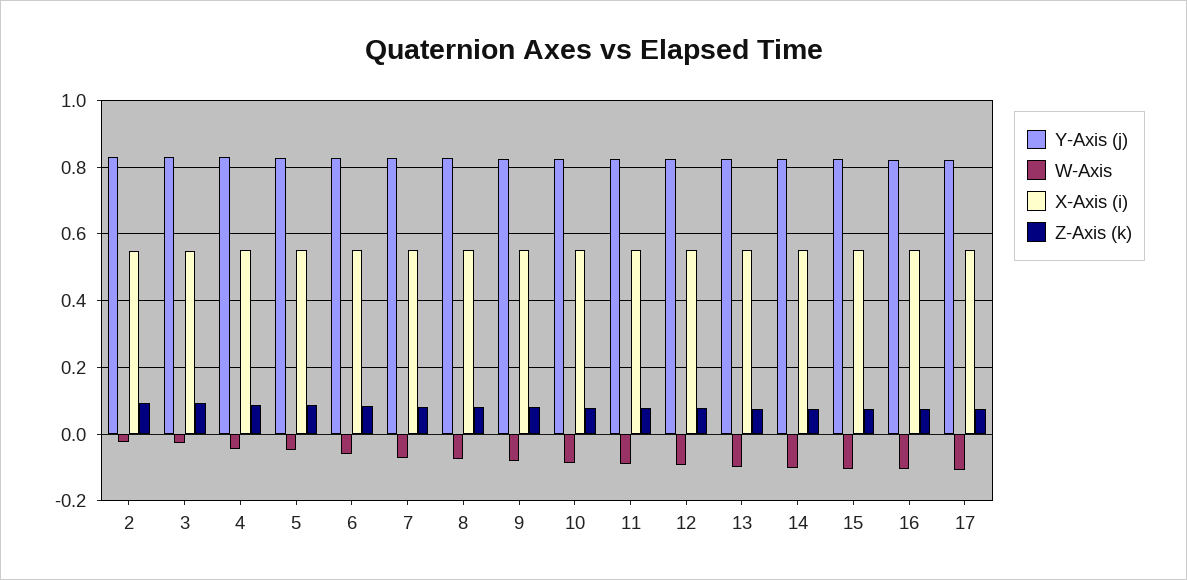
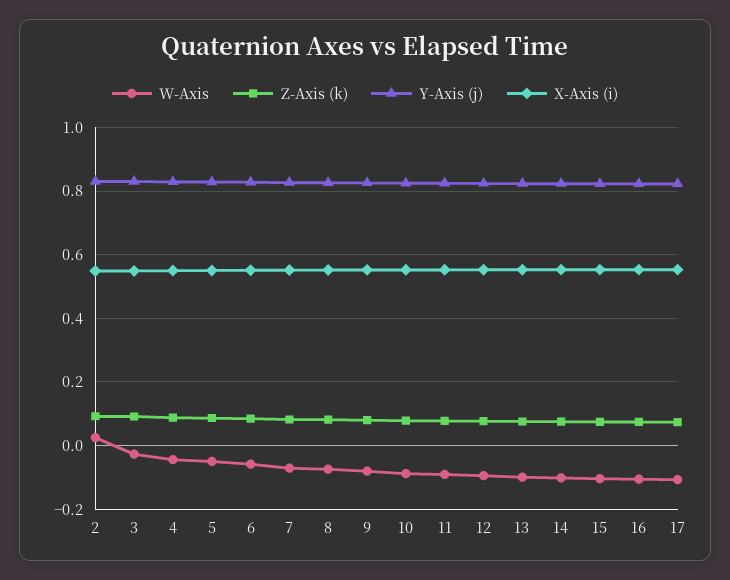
  {
    "Y-Axis (j)": {
      "2": 0.84,
      "3": 0.84,
      "4": 0.82,
      "5": 0.82,
      "6": 0.82,
      "7": 0.82,
      "8": 0.82,
      "9": 0.82,
      "10": 0.82,
      "11": 0.82,
      "12": 0.82,
      "13": 0.82,
      "14": 0.82,
      "15": 0.82,
      "16": 0.82,
      "17": 0.82
    },
    "W-Axis": {
-     "2": -0.02,
+     "2": 0.02,
      "3": -0.02,
      "4": -0.04,
      "5": -0.04,
      "6": -0.06,
      "7": -0.08,
      "8": -0.08,
      "9": -0.08,
      "10": -0.08,
      "11": -0.1,
      "12": -0.1,
      "13": -0.1,
      "14": -0.1,
      "15": -0.1,
      "16": -0.1,
      "17": -0.1
    },
    "X-Axis (i)": {
      "2": 0.54,
      "3": 0.54,
      "4": 0.56,
      "5": 0.56,
      "6": 0.56,
      "7": 0.56,
      "8": 0.56,
      "9": 0.56,
      "10": 0.56,
      "11": 0.56,
      "12": 0.56,
      "13": 0.56,
      "14": 0.56,
      "15": 0.56,
      "16": 0.56,
      "17": 0.56
    },
    "Z-Axis (k)": {
      "2": 0.1,
      "3": 0.1,
      "4": 0.08,
      "5": 0.08,
      "6": 0.08,
      "7": 0.08,
      "8": 0.08,
      "9": 0.08,
      "10": 0.08,
      "11": 0.08,
      "12": 0.08,
      "13": 0.08,
      "14": 0.08,
      "15": 0.08,
      "16": 0.08,
      "17": 0.08
    }
  }

